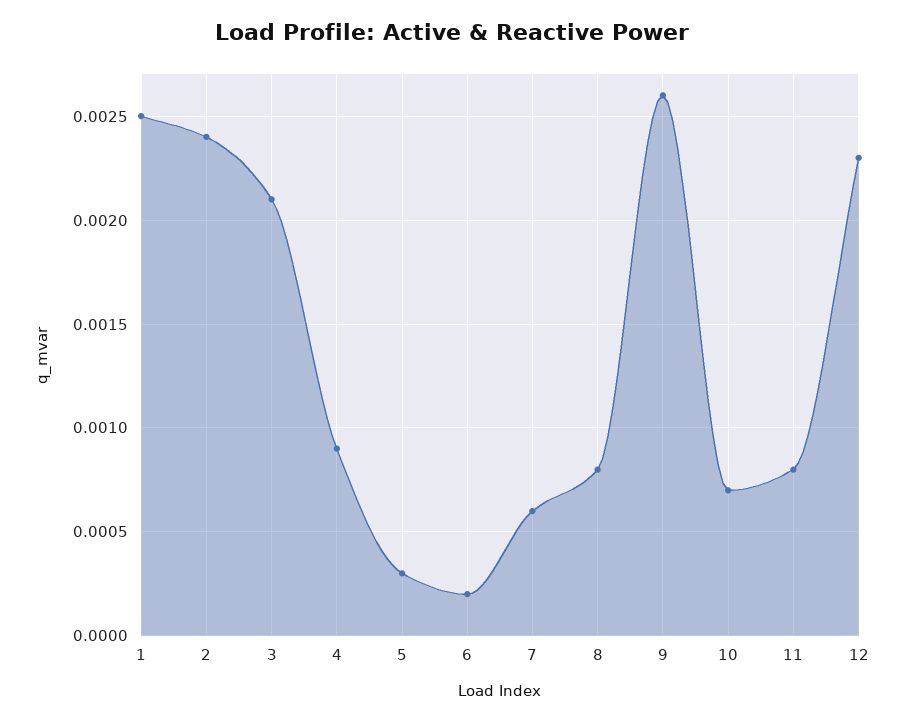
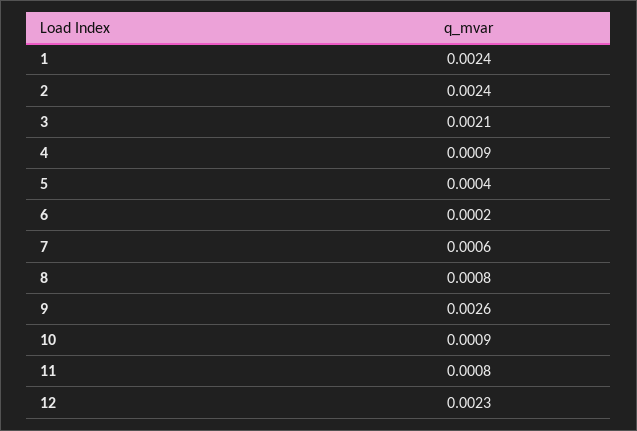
  {
-   "1": 0.0025,
+   "1": 0.0024,
    "2": 0.0024,
    "3": 0.0021,
    "4": 0.0009,
-   "5": 0.0003,
+   "5": 0.0004,
    "6": 0.0002,
    "7": 0.0006,
    "8": 0.0008,
    "9": 0.0026,
-   "10": 0.0007,
+   "10": 0.0009,
    "11": 0.0008,
    "12": 0.0023
  }

